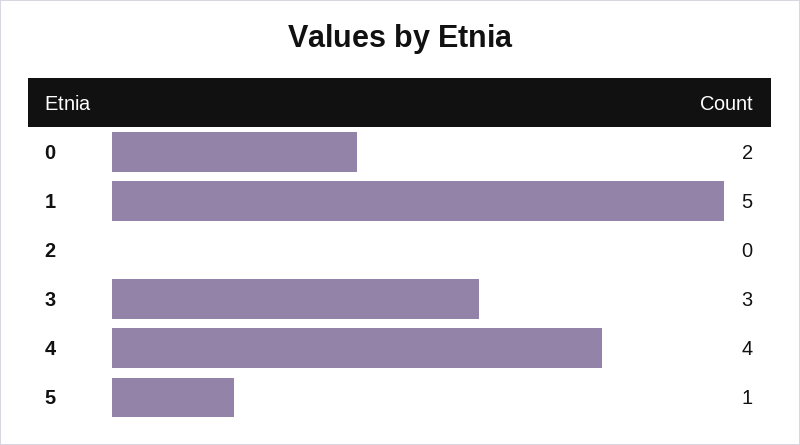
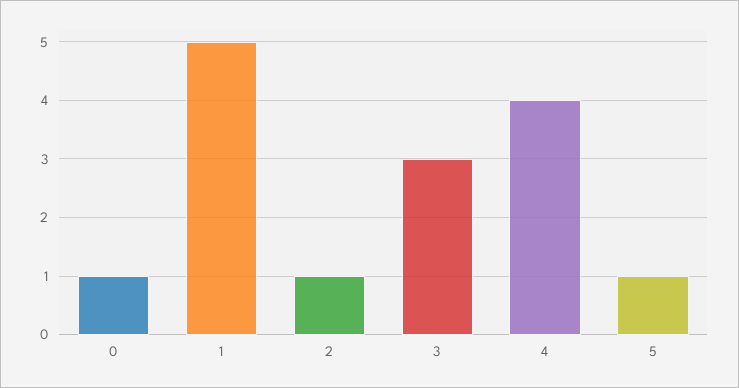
  {
-   "0": 2,
+   "0": 1,
    "1": 5,
-   "2": 0,
+   "2": 1,
    "3": 3,
    "4": 4,
    "5": 1
  }

